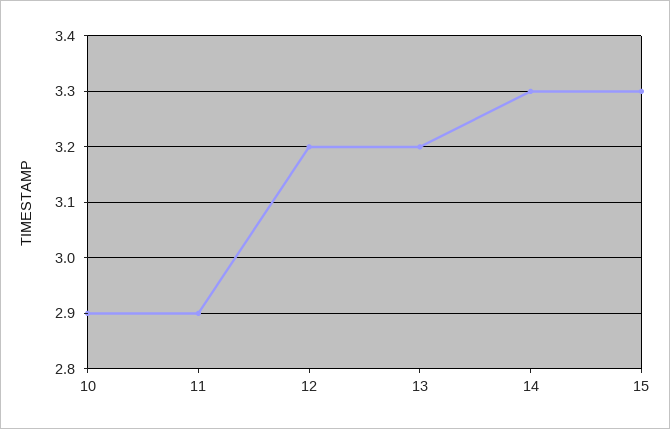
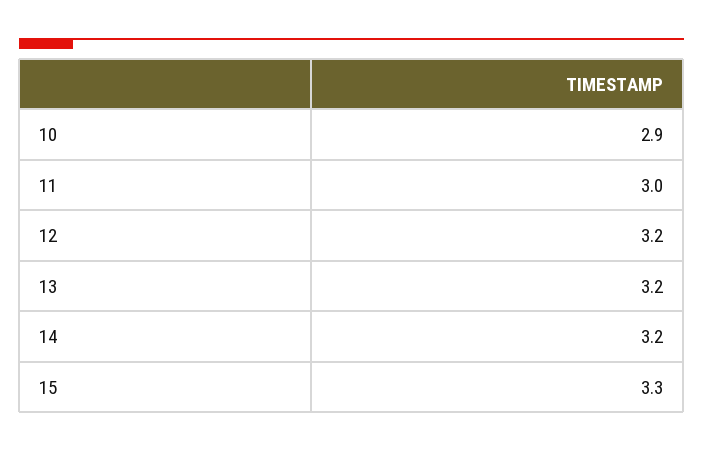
  {
    "10": 2.9,
-   "11": 2.9,
+   "11": 3,
    "12": 3.2,
    "13": 3.2,
-   "14": 3.3,
+   "14": 3.2,
    "15": 3.3
  }

